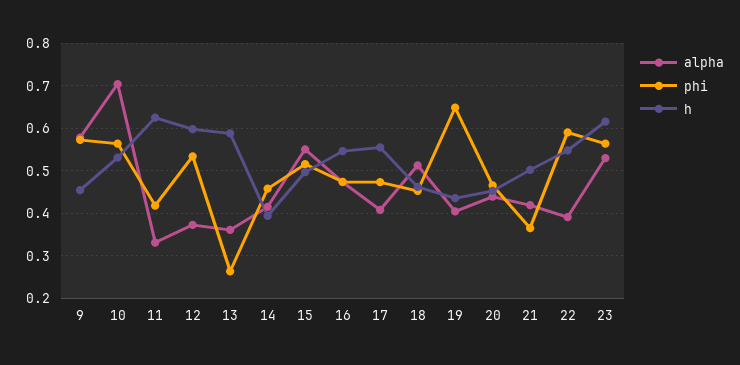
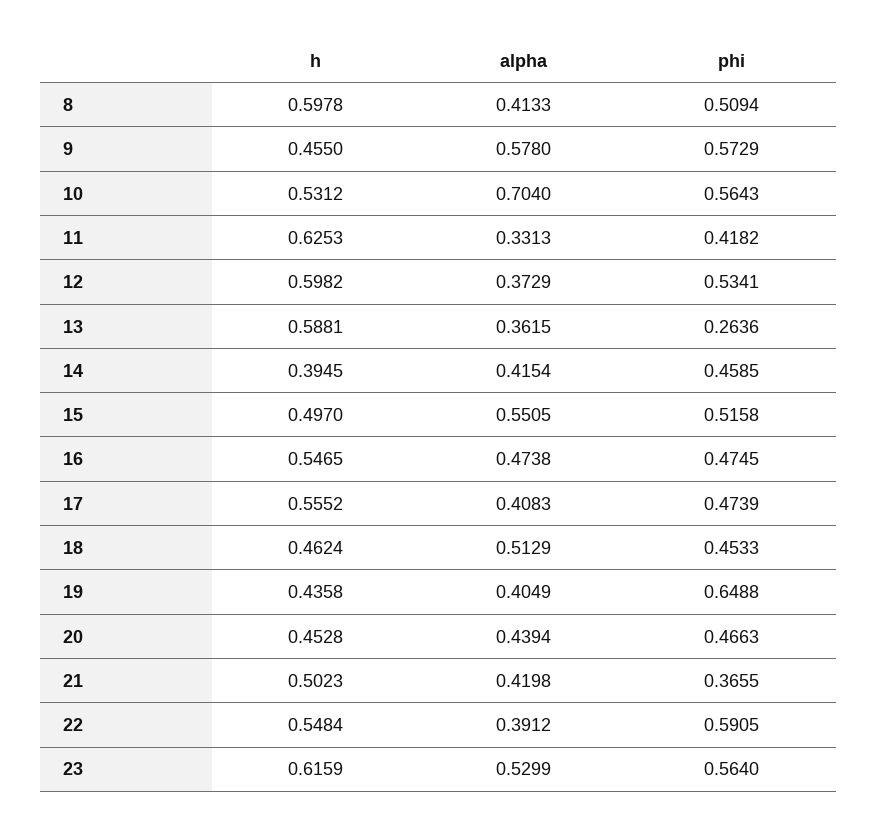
  {
    "alpha": {
      "9": 0.578,
      "10": 0.704,
      "11": 0.3313,
      "12": 0.3729,
      "13": 0.3615,
      "14": 0.4154,
      "15": 0.5505,
      "16": 0.4738,
      "17": 0.4083,
      "18": 0.5129,
      "19": 0.4049,
      "20": 0.4394,
      "21": 0.4198,
      "22": 0.3912,
-     "23": 0.5299
+     "23": 0.5299,
+     "8": 0.4133
    },
    "phi": {
      "9": 0.5729,
      "10": 0.5643,
      "11": 0.4182,
      "12": 0.5341,
      "13": 0.2636,
      "14": 0.4585,
      "15": 0.5158,
      "16": 0.4745,
      "17": 0.4739,
      "18": 0.4533,
      "19": 0.6488,
      "20": 0.4663,
      "21": 0.3655,
      "22": 0.5905,
-     "23": 0.564
+     "23": 0.564,
+     "8": 0.5094
    },
    "h": {
      "9": 0.455,
      "10": 0.5312,
      "11": 0.6253,
      "12": 0.5982,
      "13": 0.5881,
      "14": 0.3945,
      "15": 0.497,
      "16": 0.5465,
      "17": 0.5552,
      "18": 0.4624,
      "19": 0.4358,
      "20": 0.4528,
      "21": 0.5023,
      "22": 0.5484,
-     "23": 0.6159
+     "23": 0.6159,
+     "8": 0.5978
    }
  }

